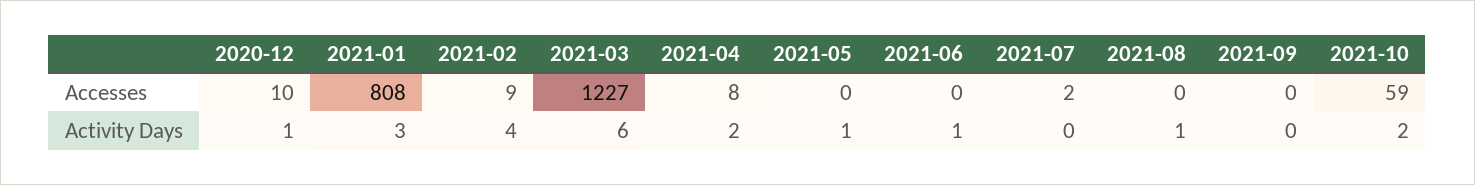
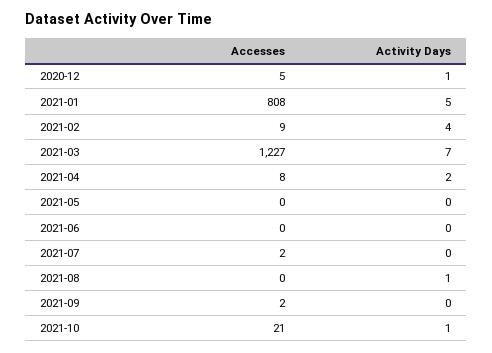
  {
    "2020-12": {
-     "Accesses": 10,
+     "Accesses": 5,
      "Activity Days": 1
    },
    "2021-01": {
      "Accesses": 808,
-     "Activity Days": 3
+     "Activity Days": 5
    },
    "2021-02": {
      "Accesses": 9,
      "Activity Days": 4
    },
    "2021-03": {
      "Accesses": 1227,
-     "Activity Days": 6
+     "Activity Days": 7
    },
    "2021-04": {
      "Accesses": 8,
      "Activity Days": 2
    },
    "2021-05": {
      "Accesses": 0,
-     "Activity Days": 1
+     "Activity Days": 0
    },
    "2021-06": {
      "Accesses": 0,
-     "Activity Days": 1
+     "Activity Days": 0
    },
    "2021-07": {
      "Accesses": 2,
      "Activity Days": 0
    },
    "2021-08": {
      "Accesses": 0,
      "Activity Days": 1
    },
    "2021-09": {
-     "Accesses": 0,
+     "Accesses": 2,
      "Activity Days": 0
    },
    "2021-10": {
-     "Accesses": 59,
+     "Accesses": 21,
-     "Activity Days": 2
+     "Activity Days": 1
    }
  }

